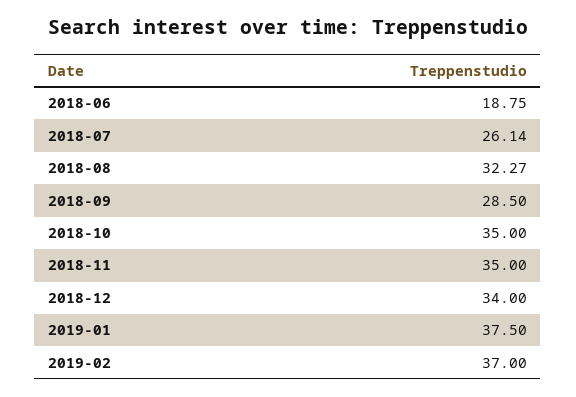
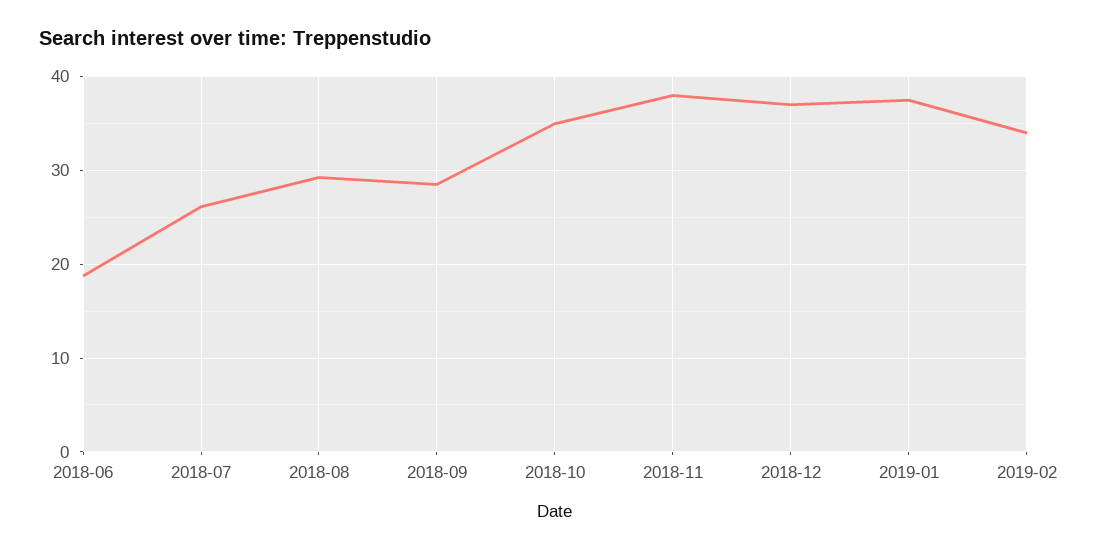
  {
    "2018-06": 18.75,
    "2018-07": 26.14,
-   "2018-08": 32.27,
+   "2018-08": 29,
    "2018-09": 28.5,
    "2018-10": 35,
-   "2018-11": 35,
+   "2018-11": 38,
-   "2018-12": 34,
+   "2018-12": 37,
    "2019-01": 37.5,
-   "2019-02": 37
+   "2019-02": 34
  }

